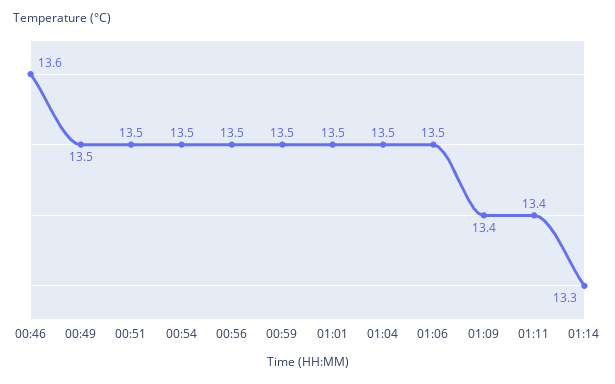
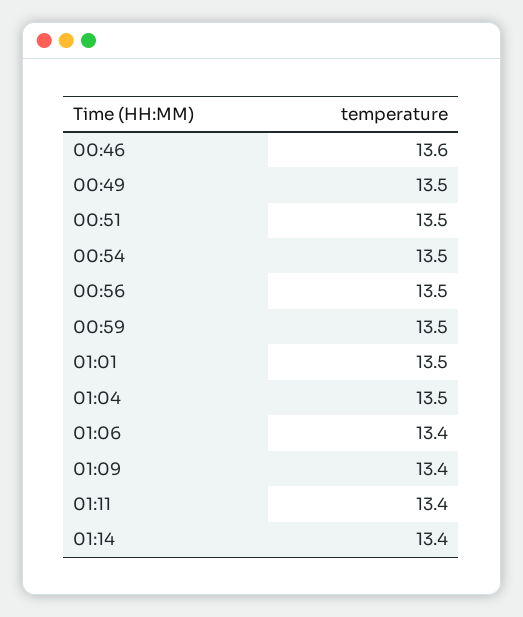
  {
    "00:46": 13.6,
    "00:49": 13.5,
    "00:51": 13.5,
    "00:54": 13.5,
    "00:56": 13.5,
    "00:59": 13.5,
    "01:01": 13.5,
    "01:04": 13.5,
-   "01:06": 13.5,
+   "01:06": 13.4,
    "01:09": 13.4,
    "01:11": 13.4,
-   "01:14": 13.3
+   "01:14": 13.4
  }

